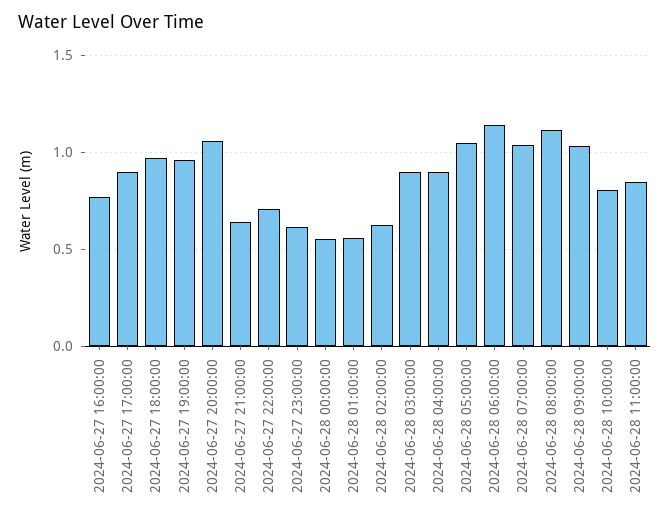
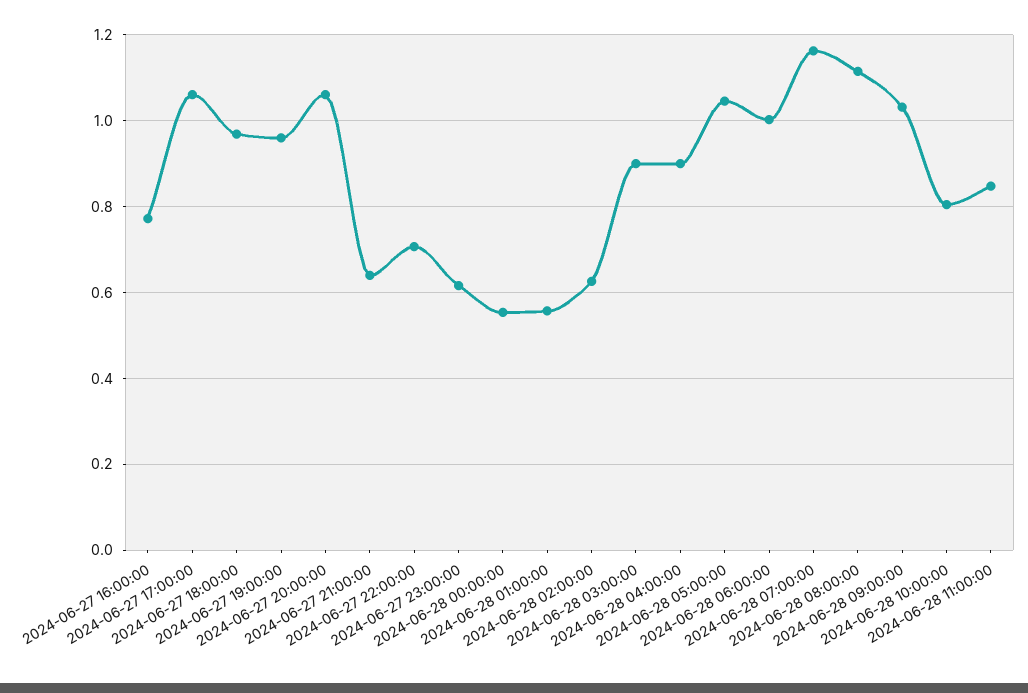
  {
    "2024-06-27 16:00:00": 0.78,
-   "2024-06-27 17:00:00": 0.9,
+   "2024-06-27 17:00:00": 1.06,
    "2024-06-27 18:00:00": 0.96,
    "2024-06-27 19:00:00": 0.96,
    "2024-06-27 20:00:00": 1.06,
    "2024-06-27 21:00:00": 0.64,
    "2024-06-27 22:00:00": 0.7,
    "2024-06-27 23:00:00": 0.62,
    "2024-06-28 00:00:00": 0.56,
    "2024-06-28 01:00:00": 0.56,
    "2024-06-28 02:00:00": 0.62,
    "2024-06-28 03:00:00": 0.9,
    "2024-06-28 04:00:00": 0.9,
    "2024-06-28 05:00:00": 1.04,
-   "2024-06-28 06:00:00": 1.15,
+   "2024-06-28 06:00:00": 1,
-   "2024-06-28 07:00:00": 1.05,
+   "2024-06-28 07:00:00": 1.16,
    "2024-06-28 08:00:00": 1.12,
    "2024-06-28 09:00:00": 1.04,
    "2024-06-28 10:00:00": 0.8,
    "2024-06-28 11:00:00": 0.84
  }

